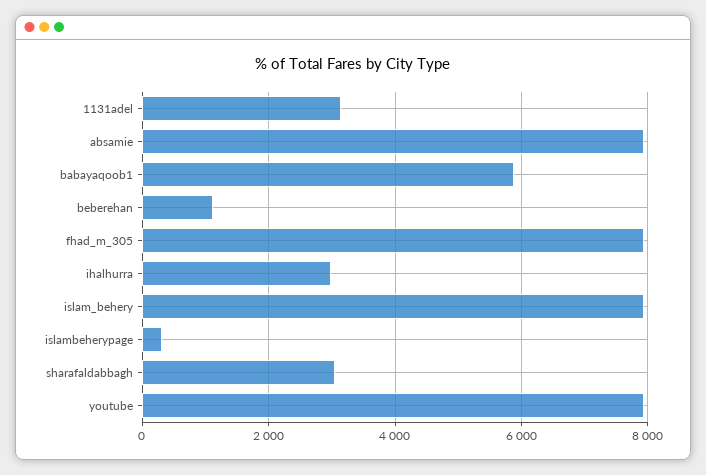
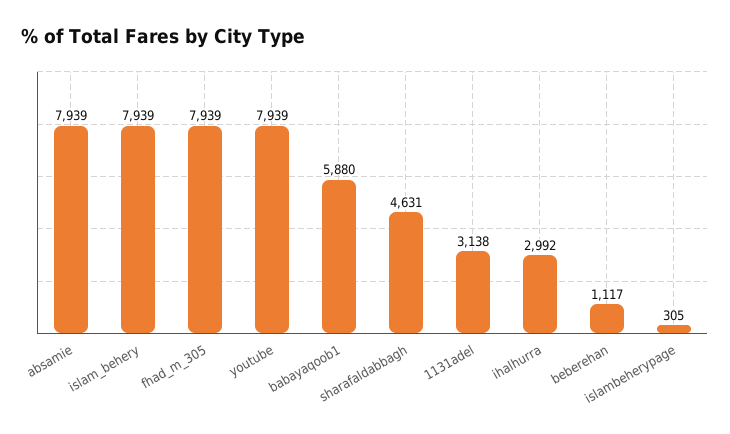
  {
    "1131adel": 3138,
    "absamie": 7939,
    "babayaqoob1": 5880,
    "beberehan": 1117,
    "fhad_m_305": 7939,
    "ihalhurra": 2992,
    "islam_behery": 7939,
    "islambeherypage": 305,
-   "sharafaldabbagh": 3000,
+   "sharafaldabbagh": 4631,
    "youtube": 7939
  }

